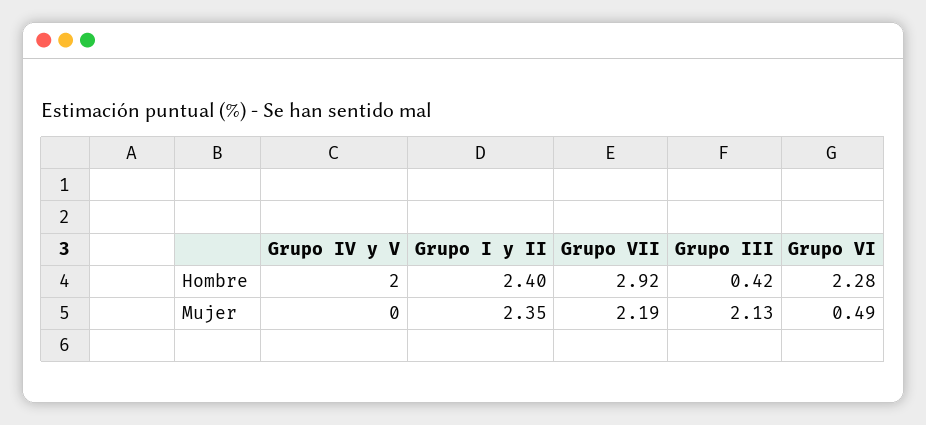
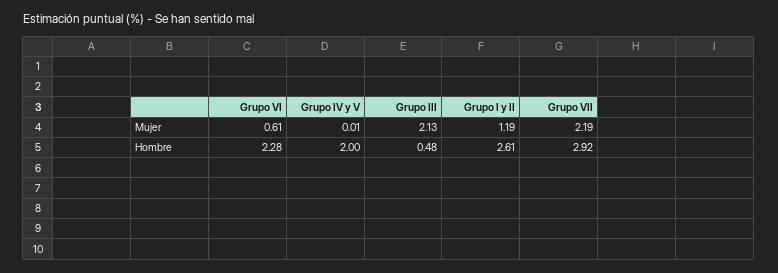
  {
    "Grupo IV y V": {
      "Hombre": 2,
-     "Mujer": 0
+     "Mujer": 0.01
    },
    "Grupo I y II": {
-     "Hombre": 2.4,
+     "Hombre": 2.61,
-     "Mujer": 2.35
+     "Mujer": 1.19
    },
    "Grupo VII": {
      "Hombre": 2.92,
      "Mujer": 2.19
    },
    "Grupo III": {
-     "Hombre": 0.42,
+     "Hombre": 0.48,
      "Mujer": 2.13
    },
    "Grupo VI": {
      "Hombre": 2.28,
-     "Mujer": 0.49
+     "Mujer": 0.61
    }
  }

